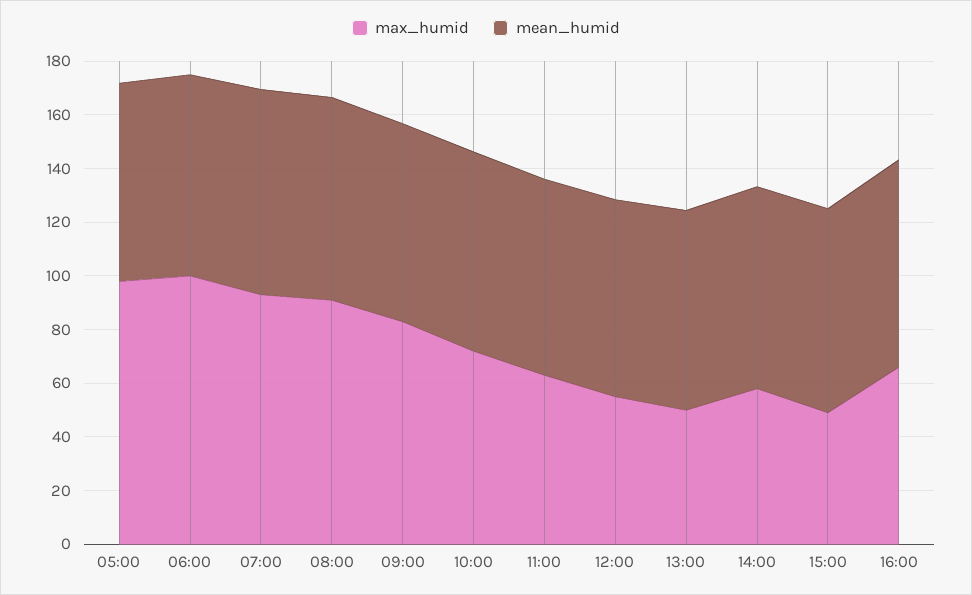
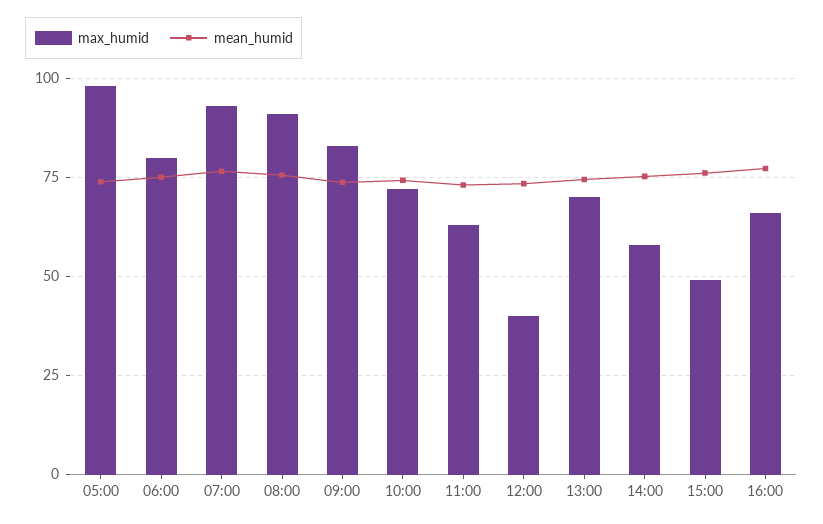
  {
    "max_humid": {
      "05:00": 97.5,
-     "06:00": 100,
+     "06:00": 80,
      "07:00": 92.5,
      "08:00": 90,
      "09:00": 82.5,
      "10:00": 72.5,
      "11:00": 62.5,
-     "12:00": 55,
+     "12:00": 40,
-     "13:00": 50,
+     "13:00": 70,
      "14:00": 57.5,
      "15:00": 50,
      "16:00": 65
    },
    "mean_humid": {
      "05:00": 75,
      "06:00": 75,
      "07:00": 77.5,
      "08:00": 75,
      "09:00": 75,
      "10:00": 75,
      "11:00": 72.5,
      "12:00": 72.5,
      "13:00": 75,
      "14:00": 75,
      "15:00": 75,
      "16:00": 77.5
    }
  }

